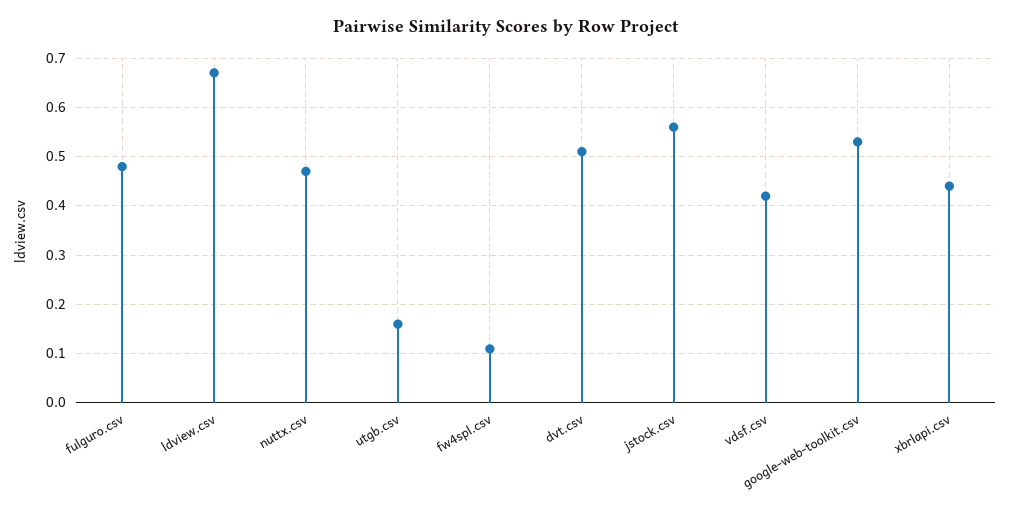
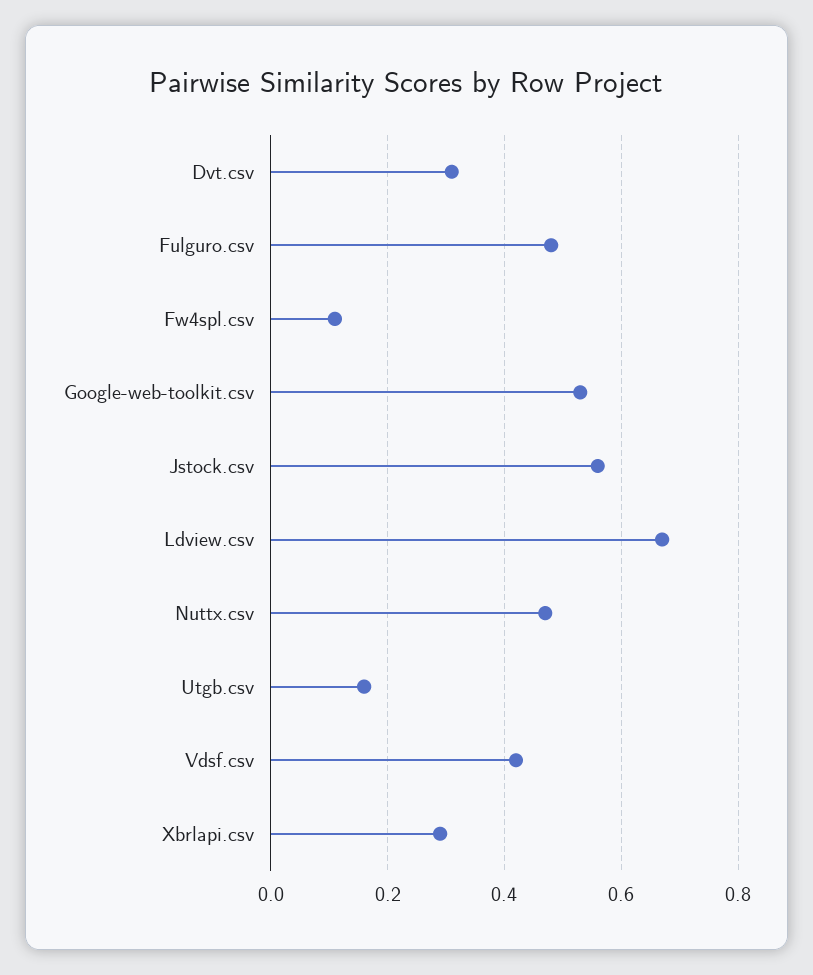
  {
    "fulguro.csv": 0.5,
    "ldview.csv": 0.65,
    "nuttx.csv": 0.45,
    "utgb.csv": 0.15,
    "fw4spl.csv": 0.1,
-   "dvt.csv": 0.5,
+   "dvt.csv": 0.3,
    "jstock.csv": 0.55,
    "vdsf.csv": 0.4,
    "google-web-toolkit.csv": 0.55,
-   "xbrlapi.csv": 0.45
+   "xbrlapi.csv": 0.3
  }

